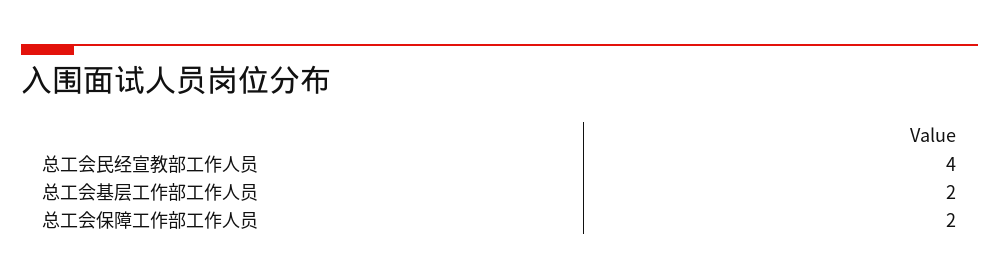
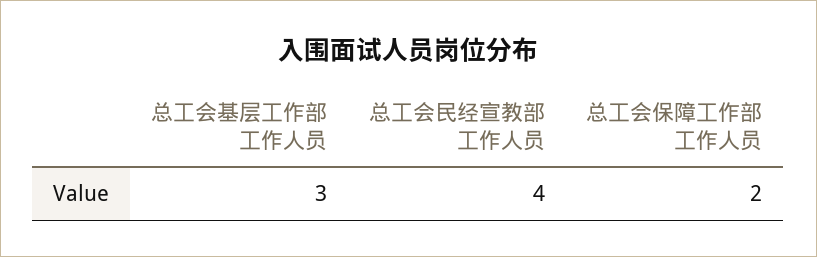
  {
    "总工会民经宣教部工作人员": 4,
-   "总工会基层工作部工作人员": 2,
+   "总工会基层工作部工作人员": 3,
    "总工会保障工作部工作人员": 2
  }

